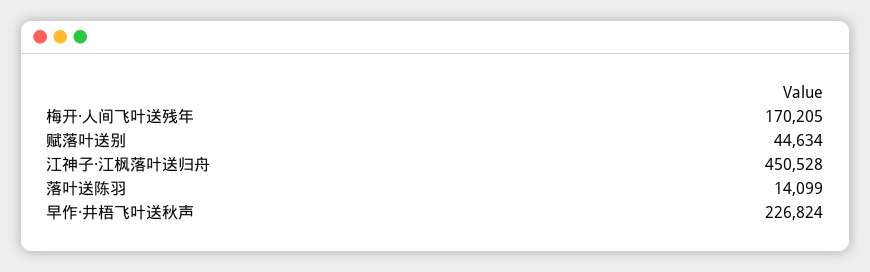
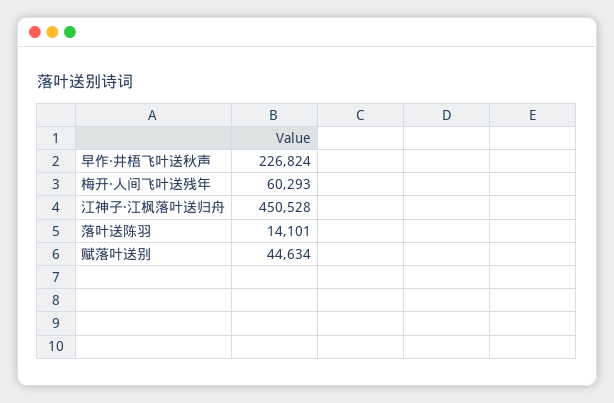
  {
-   "梅开·人间飞叶送残年": 170205,
+   "梅开·人间飞叶送残年": 60293,
    "赋落叶送别": 44634,
    "江神子·江枫落叶送归舟": 450528,
-   "落叶送陈羽": 14099,
+   "落叶送陈羽": 14101,
    "早作·井梧飞叶送秋声": 226824
  }

